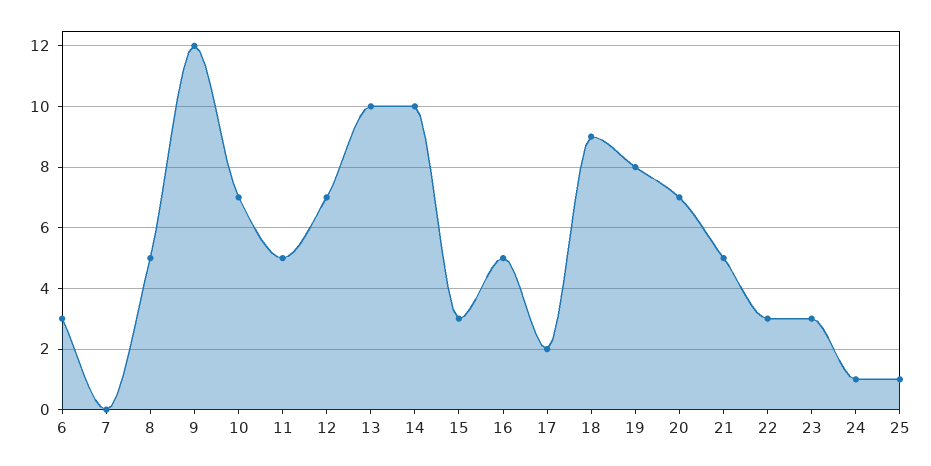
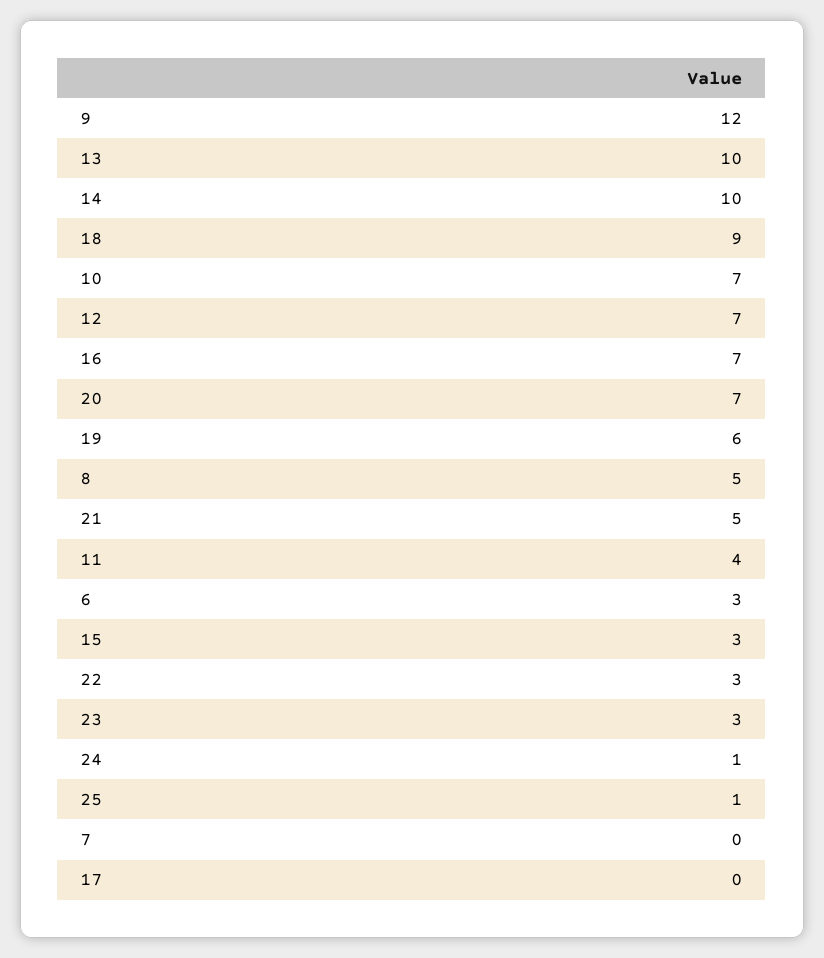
  {
    "6": 3,
    "7": 0,
    "8": 5,
    "9": 12,
    "10": 7,
-   "11": 5,
+   "11": 4,
    "12": 7,
    "13": 10,
    "14": 10,
    "15": 3,
-   "16": 5,
+   "16": 7,
-   "17": 2,
+   "17": 0,
    "18": 9,
-   "19": 8,
+   "19": 6,
    "20": 7,
    "21": 5,
    "22": 3,
    "23": 3,
    "24": 1,
    "25": 1
  }

